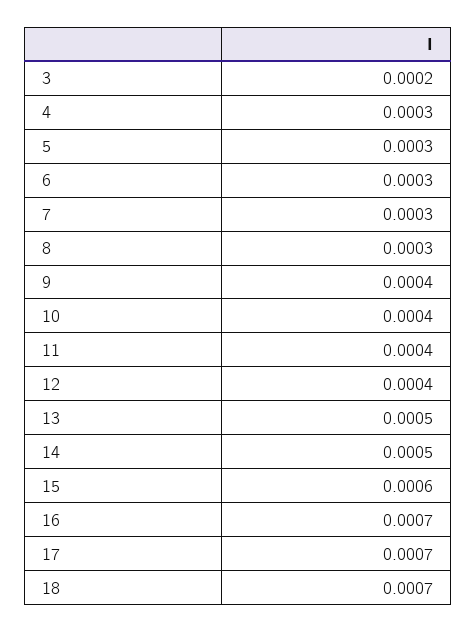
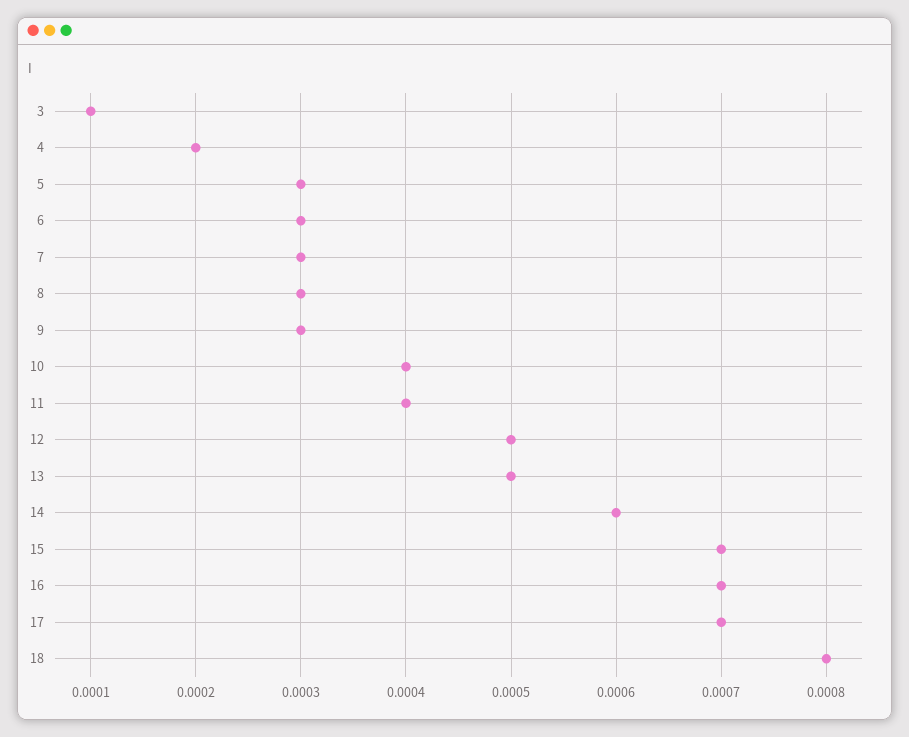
  {
-   "3": 0.0002,
+   "3": 0.0001,
-   "4": 0.0003,
+   "4": 0.0002,
    "5": 0.0003,
    "6": 0.0003,
    "7": 0.0003,
    "8": 0.0003,
-   "9": 0.0004,
+   "9": 0.0003,
    "10": 0.0004,
    "11": 0.0004,
-   "12": 0.0004,
+   "12": 0.0005,
    "13": 0.0005,
-   "14": 0.0005,
+   "14": 0.0006,
-   "15": 0.0006,
+   "15": 0.0007,
    "16": 0.0007,
    "17": 0.0007,
-   "18": 0.0007
+   "18": 0.0008
  }

